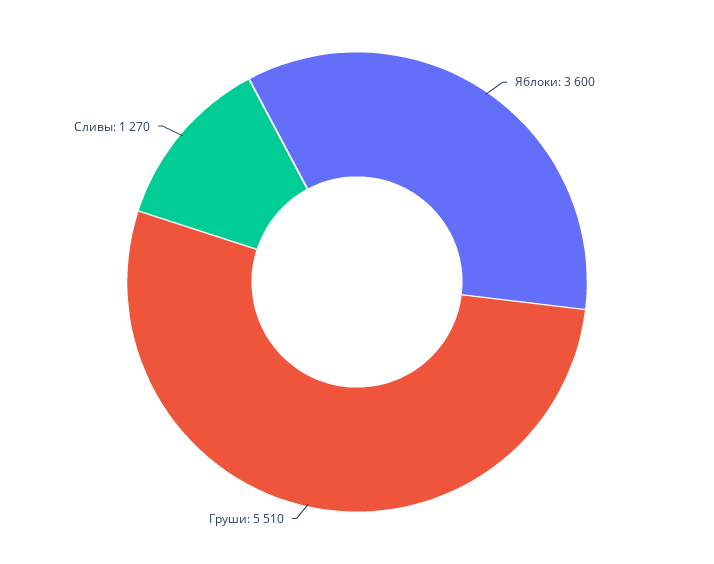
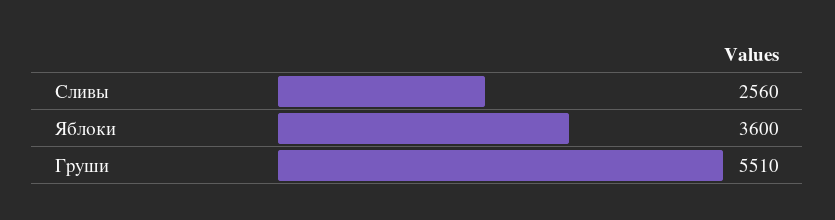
  {
    "Яблоки": 3600,
    "Груши": 5510,
-   "Сливы": 1270
+   "Сливы": 2560
  }

